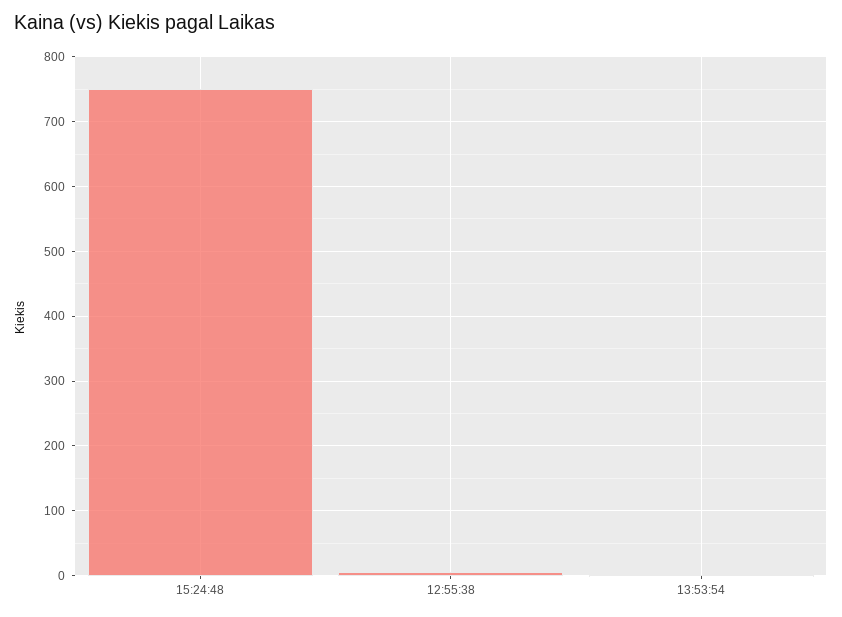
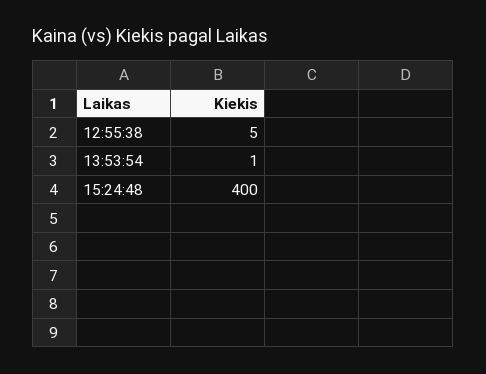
  {
-   "15:24:48": 750,
+   "15:24:48": 400,
    "12:55:38": 5,
    "13:53:54": 1
  }

